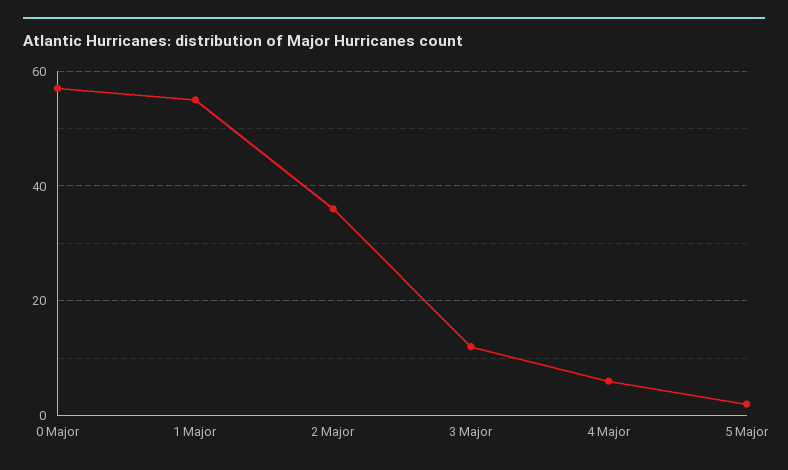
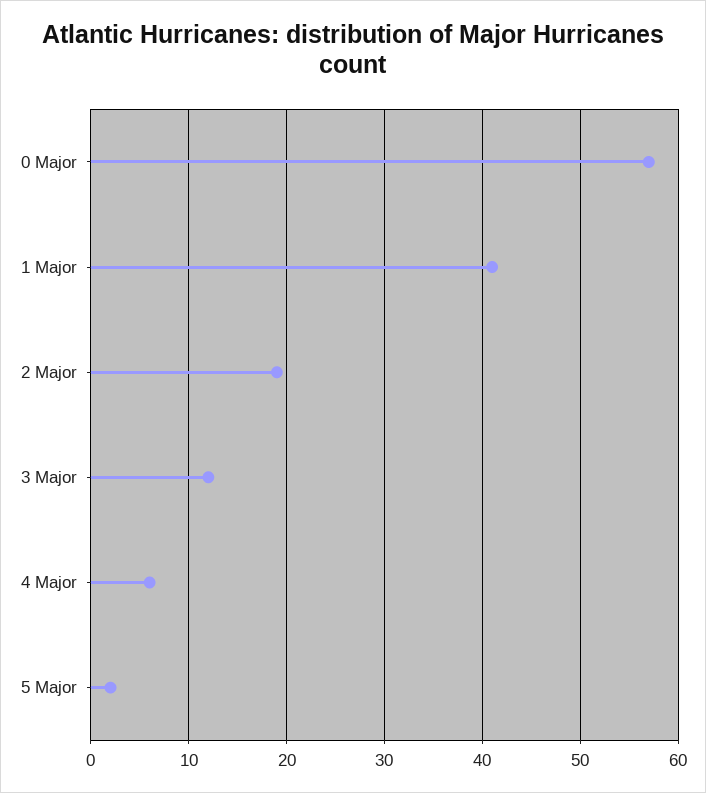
  {
    "0 Major": 57,
-   "1 Major": 55,
+   "1 Major": 41,
-   "2 Major": 35,
+   "2 Major": 19,
    "3 Major": 12,
    "4 Major": 6,
    "5 Major": 2
  }

